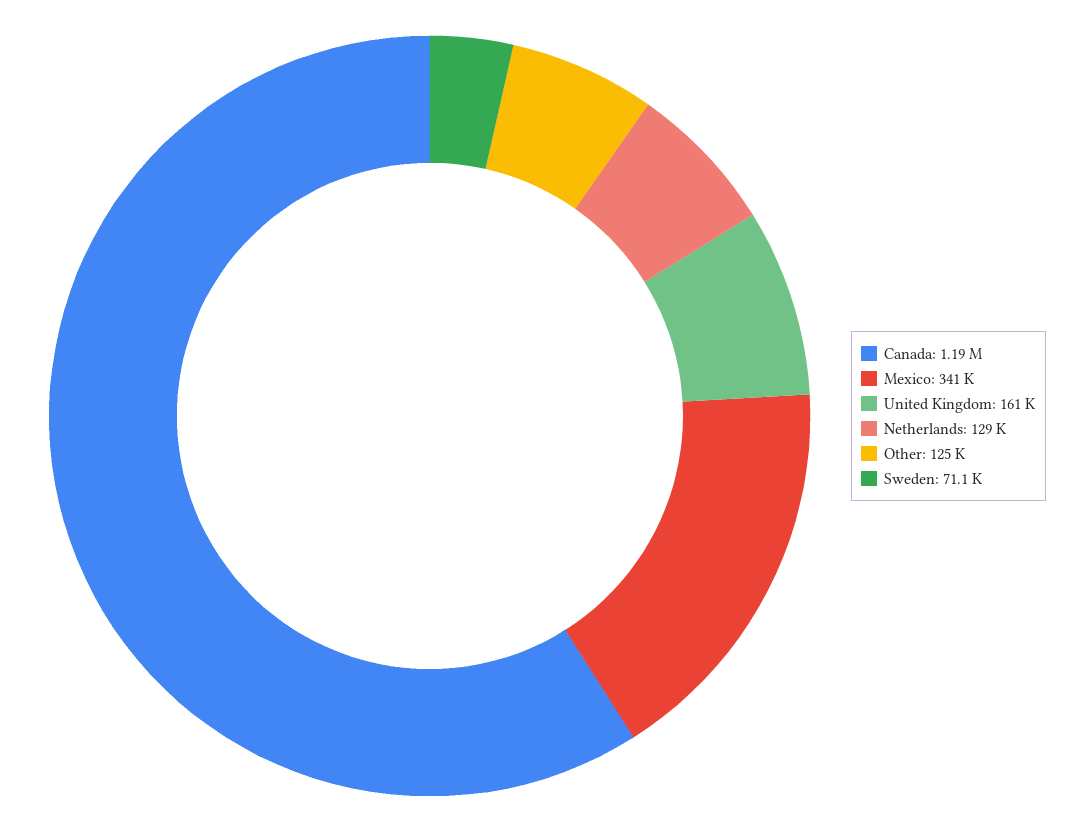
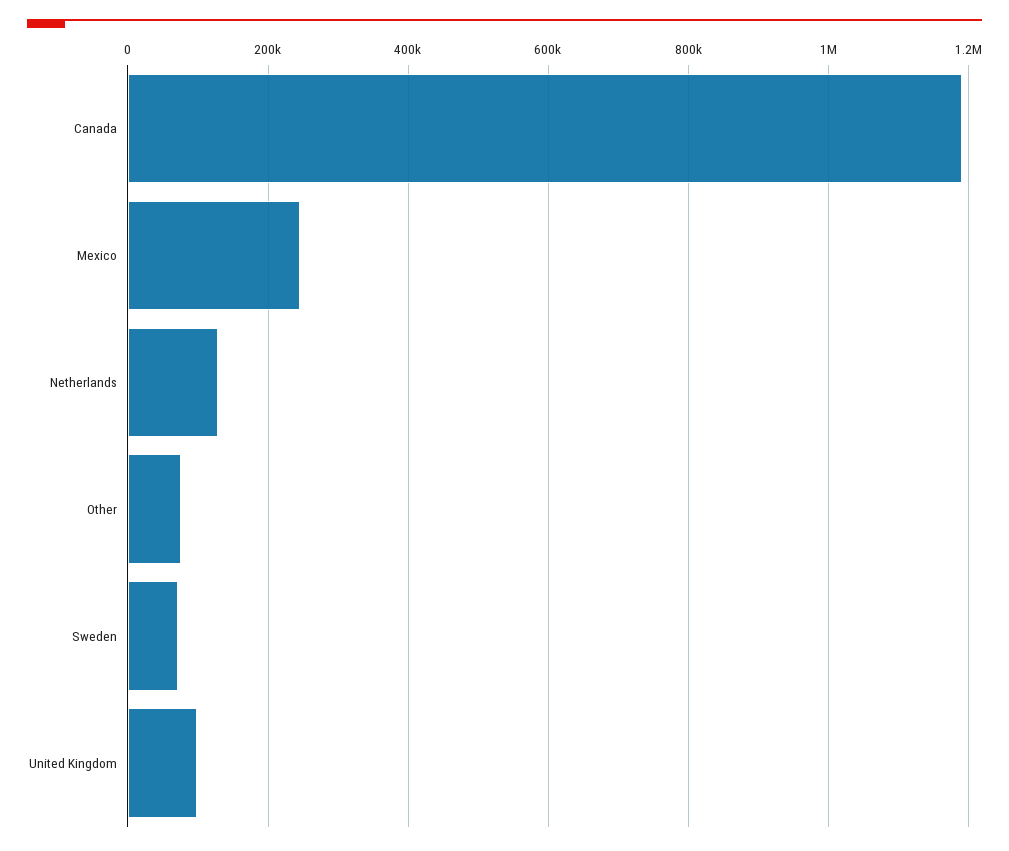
  {
    "Canada": 1190000,
-   "Mexico": 341000,
+   "Mexico": 240000,
-   "United Kingdom": 161000,
+   "United Kingdom": 100000,
    "Netherlands": 129000,
-   "Other": 125000,
+   "Other": 80000,
    "Sweden": 71100
  }

